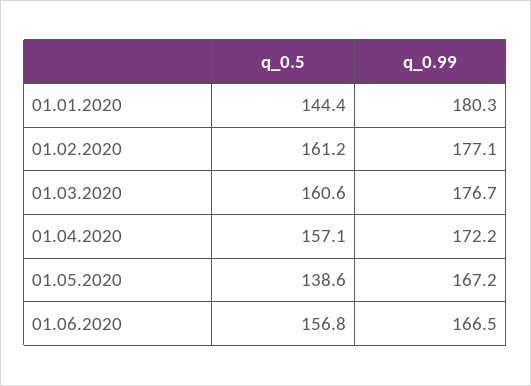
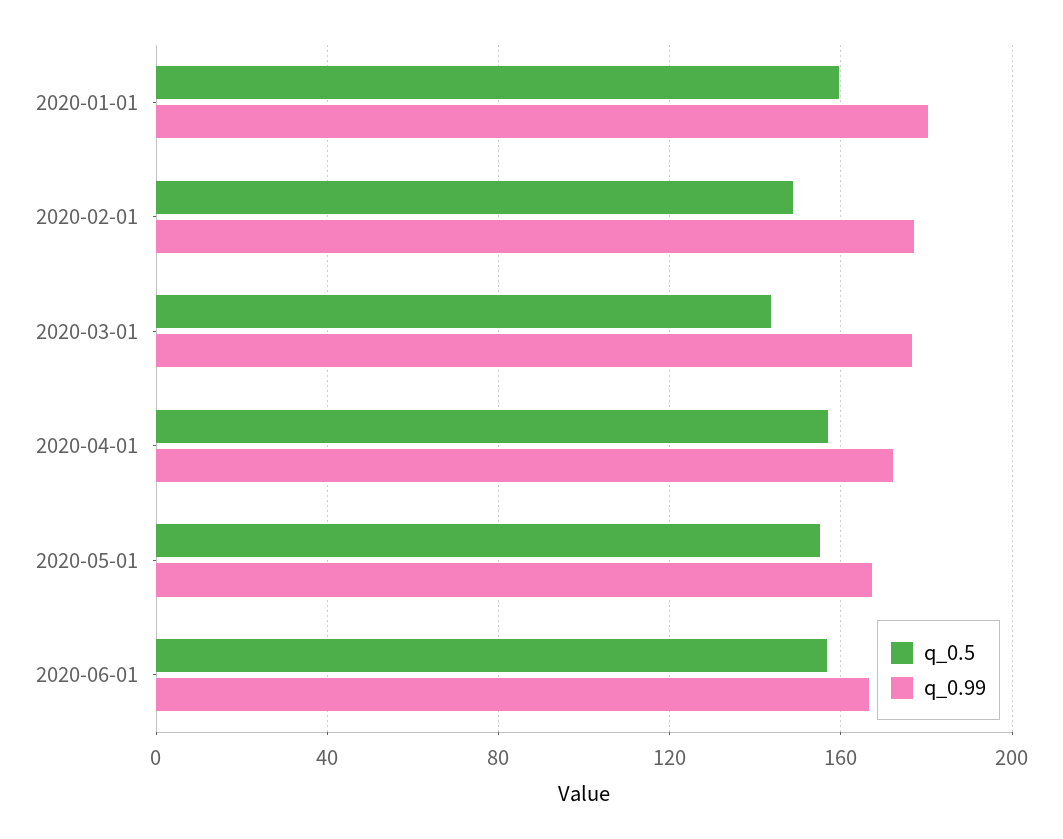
  {
    "q_0.5": {
-     "01.01.2020": 144.4,
+     "01.01.2020": 160,
-     "01.02.2020": 161.2,
+     "01.02.2020": 150,
-     "01.03.2020": 160.6,
+     "01.03.2020": 145,
      "01.04.2020": 157.1,
-     "01.05.2020": 138.6,
+     "01.05.2020": 155,
      "01.06.2020": 156.8
    },
    "q_0.99": {
      "01.01.2020": 180.3,
      "01.02.2020": 177.1,
      "01.03.2020": 176.7,
      "01.04.2020": 172.2,
      "01.05.2020": 167.2,
      "01.06.2020": 166.5
    }
  }

